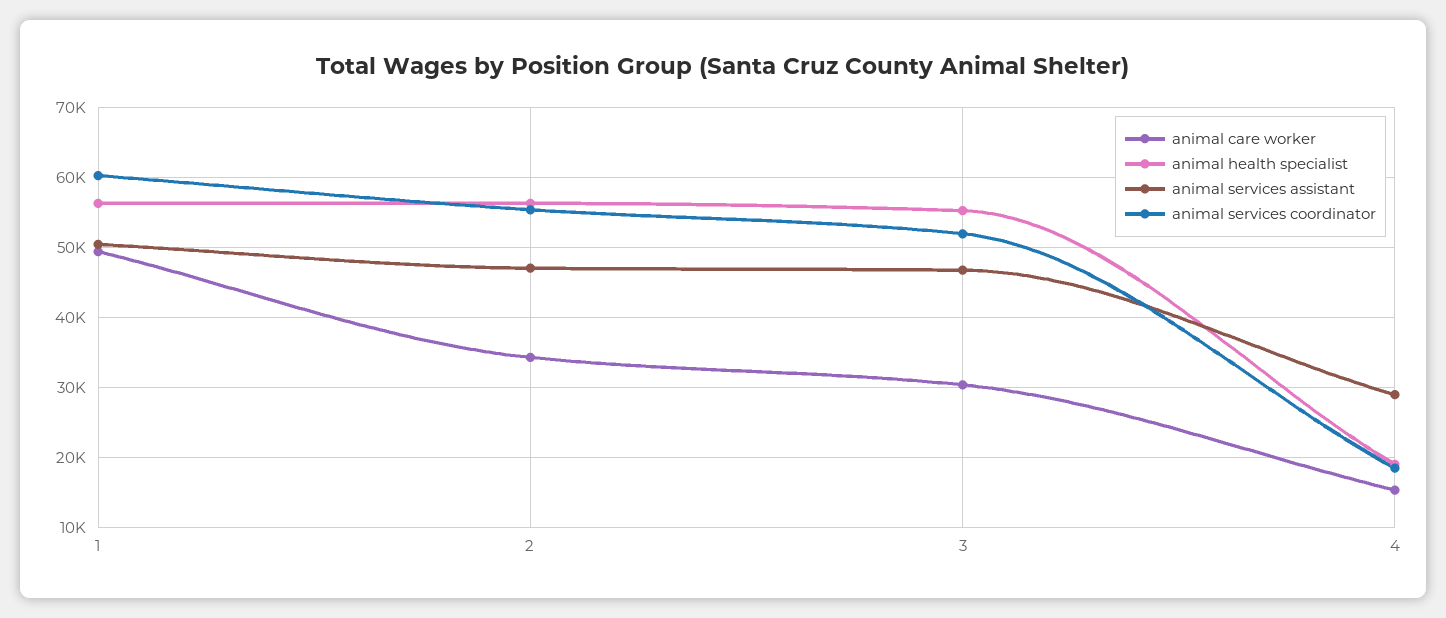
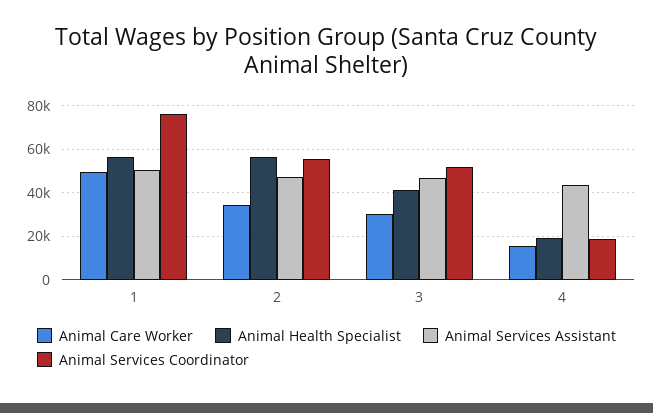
  {
    "animal care worker": {
      "1": 49000,
      "2": 34000,
      "3": 30000,
      "4": 15000
    },
    "animal health specialist": {
      "1": 56000,
      "2": 56000,
-     "3": 55000,
+     "3": 40000,
      "4": 19000
    },
    "animal services assistant": {
      "1": 50000,
      "2": 47000,
      "3": 47000,
-     "4": 29000
+     "4": 45000
    },
    "animal services coordinator": {
-     "1": 60000,
+     "1": 75000,
      "2": 55000,
      "3": 52000,
      "4": 19000
    }
  }

